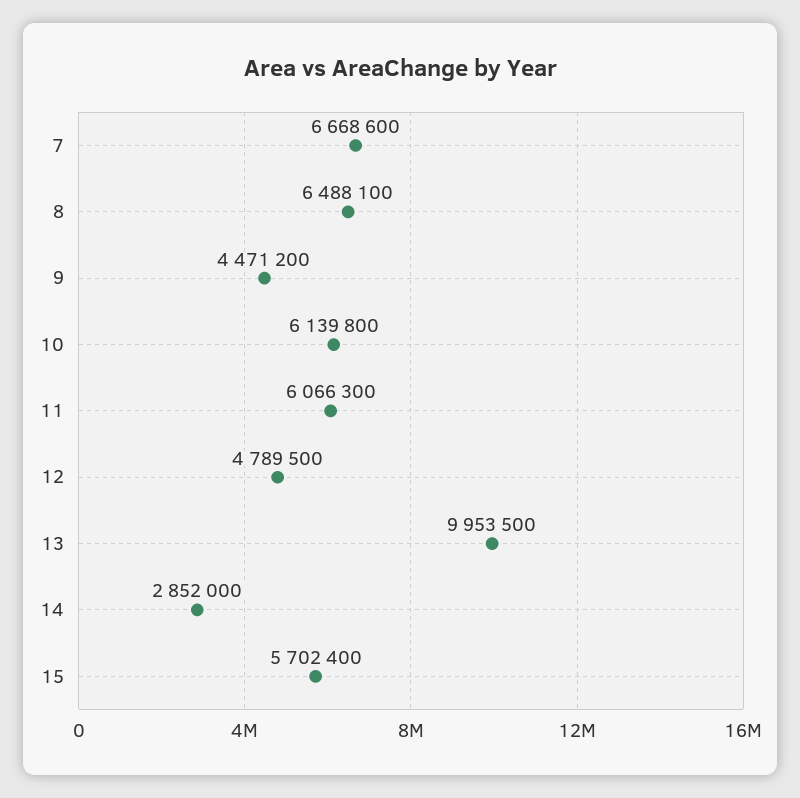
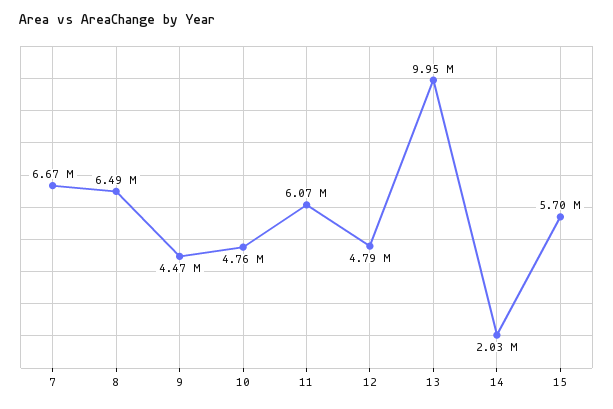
  {
    "7": 6668600,
    "8": 6488100,
    "9": 4471200,
-   "10": 6139800,
+   "10": 4760000,
    "11": 6066300,
    "12": 4789500,
    "13": 9953500,
-   "14": 2852000,
+   "14": 2030000,
    "15": 5702400
  }

